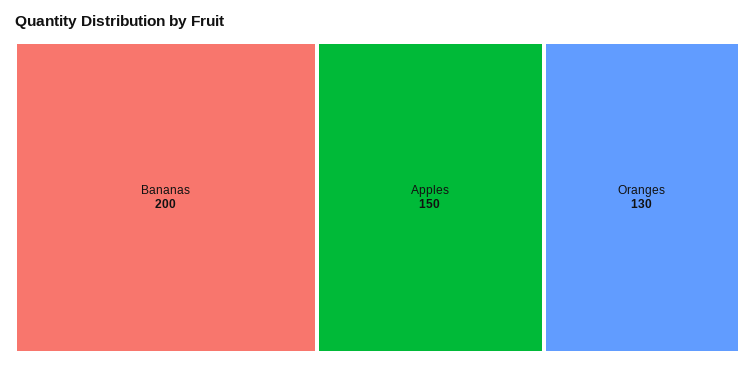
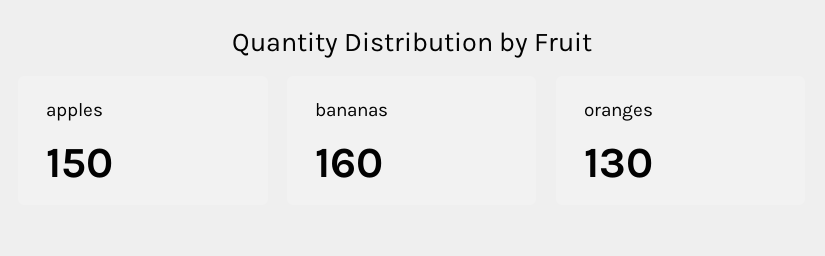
  {
-   "Bananas": 200,
+   "Bananas": 160,
    "Apples": 150,
    "Oranges": 130
  }

